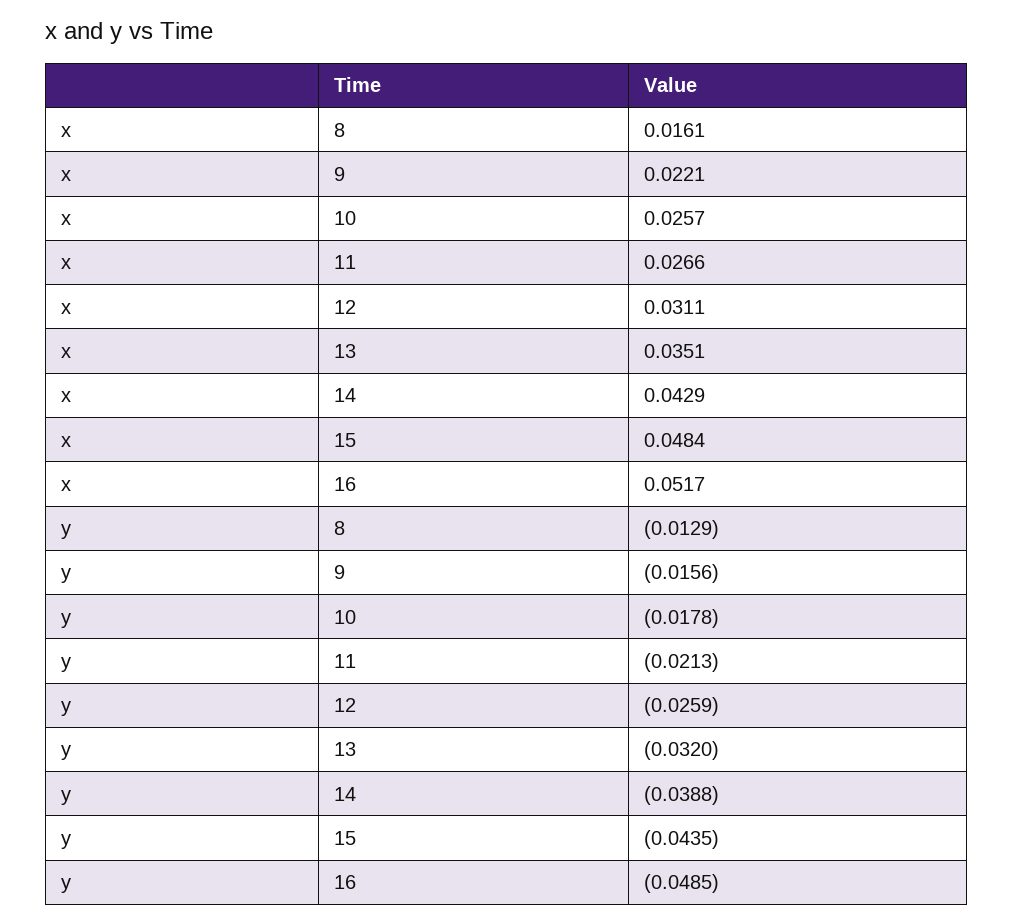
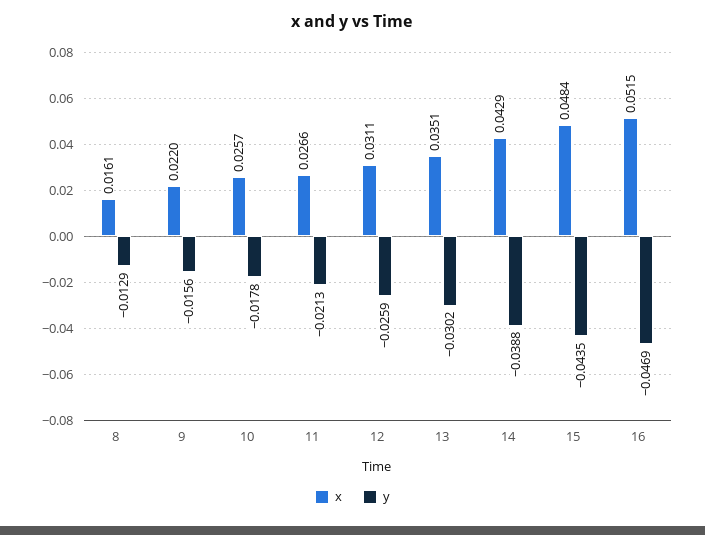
  {
    "x": {
      "8": 0.0161,
-     "9": 0.0221,
+     "9": 0.022,
      "10": 0.0257,
      "11": 0.0266,
      "12": 0.0311,
      "13": 0.0351,
      "14": 0.0429,
      "15": 0.0484,
-     "16": 0.0517
+     "16": 0.0515
    },
    "y": {
      "8": -0.0129,
      "9": -0.0156,
      "10": -0.0178,
      "11": -0.0213,
      "12": -0.0259,
-     "13": -0.032,
+     "13": -0.0302,
      "14": -0.0388,
      "15": -0.0435,
-     "16": -0.0485
+     "16": -0.0469
    }
  }

